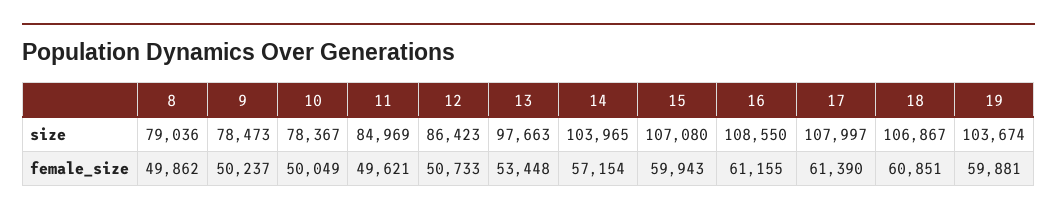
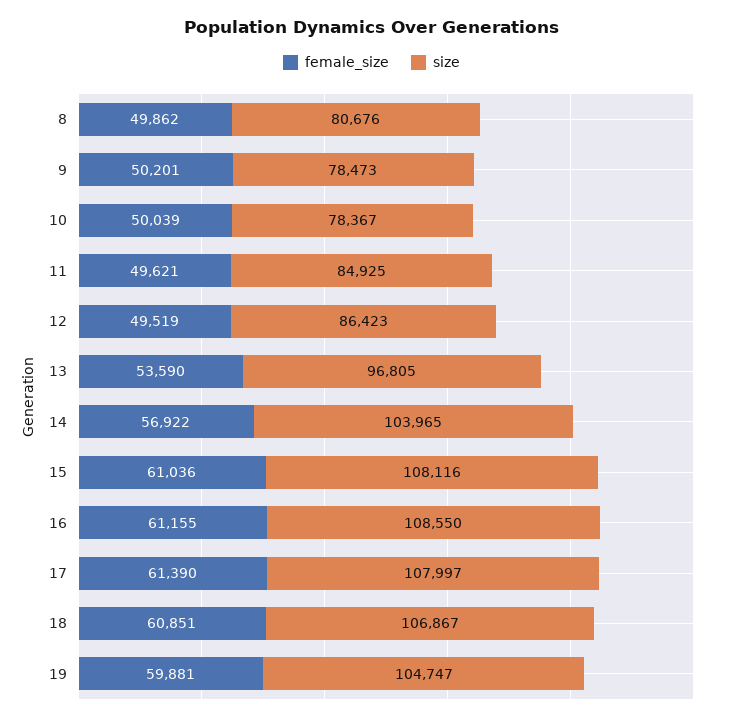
  {
    "size": {
-     "8": 79036,
+     "8": 80676,
      "9": 78473,
      "10": 78367,
-     "11": 84969,
+     "11": 84925,
      "12": 86423,
-     "13": 97663,
+     "13": 96805,
      "14": 103965,
-     "15": 107080,
+     "15": 108116,
      "16": 108550,
      "17": 107997,
      "18": 106867,
-     "19": 103674
+     "19": 104747
    },
    "female_size": {
      "8": 49862,
-     "9": 50237,
+     "9": 50201,
-     "10": 50049,
+     "10": 50039,
      "11": 49621,
-     "12": 50733,
+     "12": 49519,
-     "13": 53448,
+     "13": 53590,
-     "14": 57154,
+     "14": 56922,
-     "15": 59943,
+     "15": 61036,
      "16": 61155,
      "17": 61390,
      "18": 60851,
      "19": 59881
    }
  }

